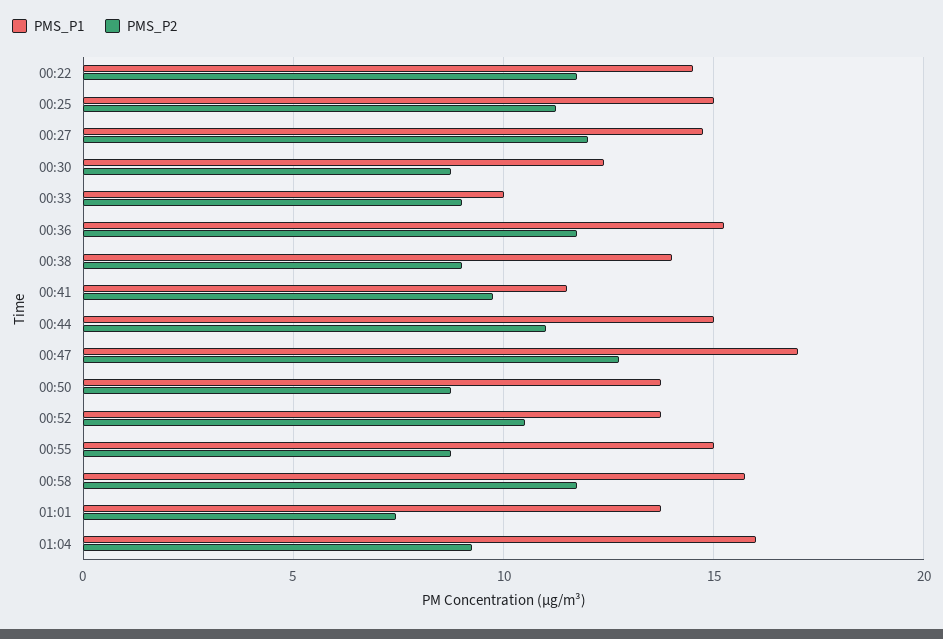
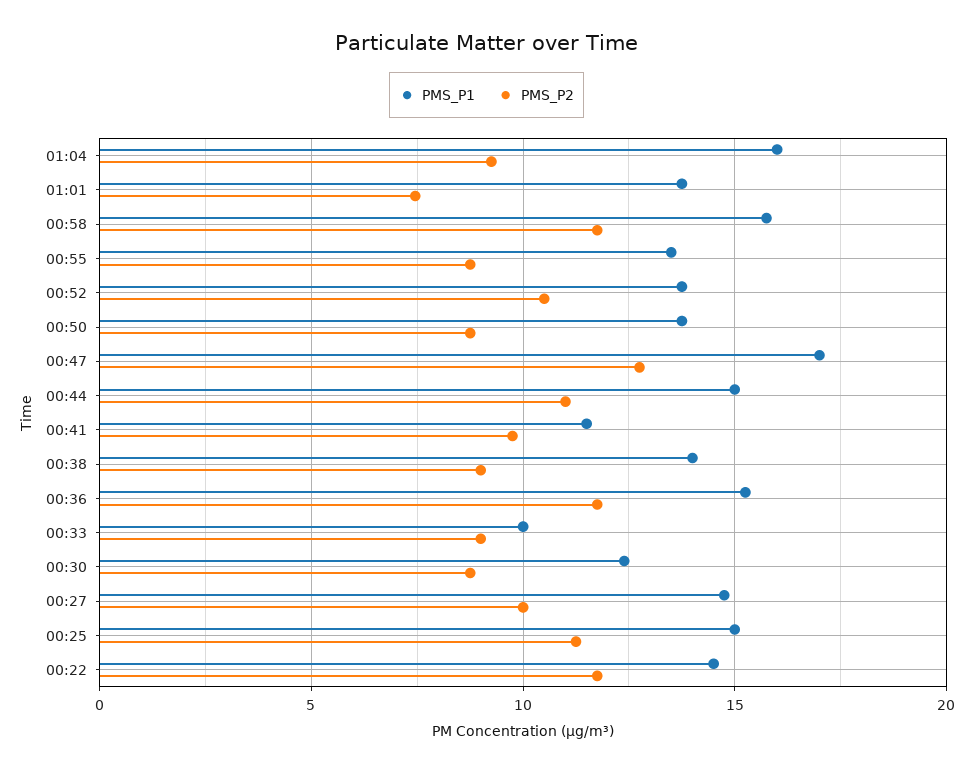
  {
    "PMS_P1": {
      "00:22": 14.5,
      "00:25": 15,
      "00:27": 15,
      "00:30": 12.5,
      "00:33": 10,
      "00:36": 15.5,
      "00:38": 14,
      "00:41": 11.5,
      "00:44": 15,
      "00:47": 17,
      "00:50": 14,
      "00:52": 14,
-     "00:55": 15,
+     "00:55": 13.5,
      "00:58": 16,
      "01:01": 14,
      "01:04": 16
    },
    "PMS_P2": {
      "00:22": 12,
      "00:25": 11.5,
-     "00:27": 12,
+     "00:27": 10,
      "00:30": 9,
      "00:33": 9,
      "00:36": 12,
      "00:38": 9,
      "00:41": 10,
      "00:44": 11,
      "00:47": 13,
      "00:50": 9,
      "00:52": 10.5,
      "00:55": 9,
      "00:58": 12,
      "01:01": 7.5,
      "01:04": 9.5
    }
  }

